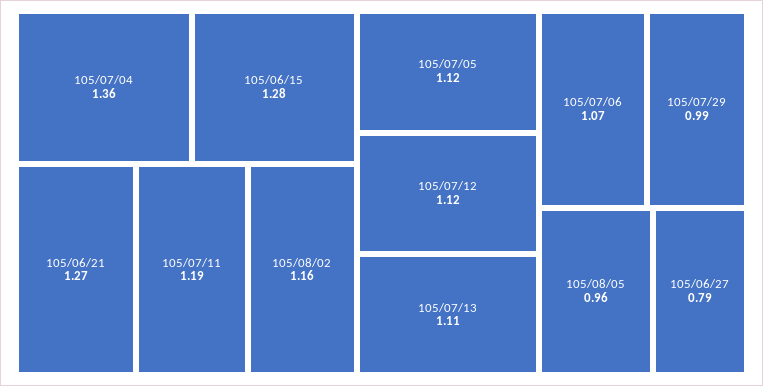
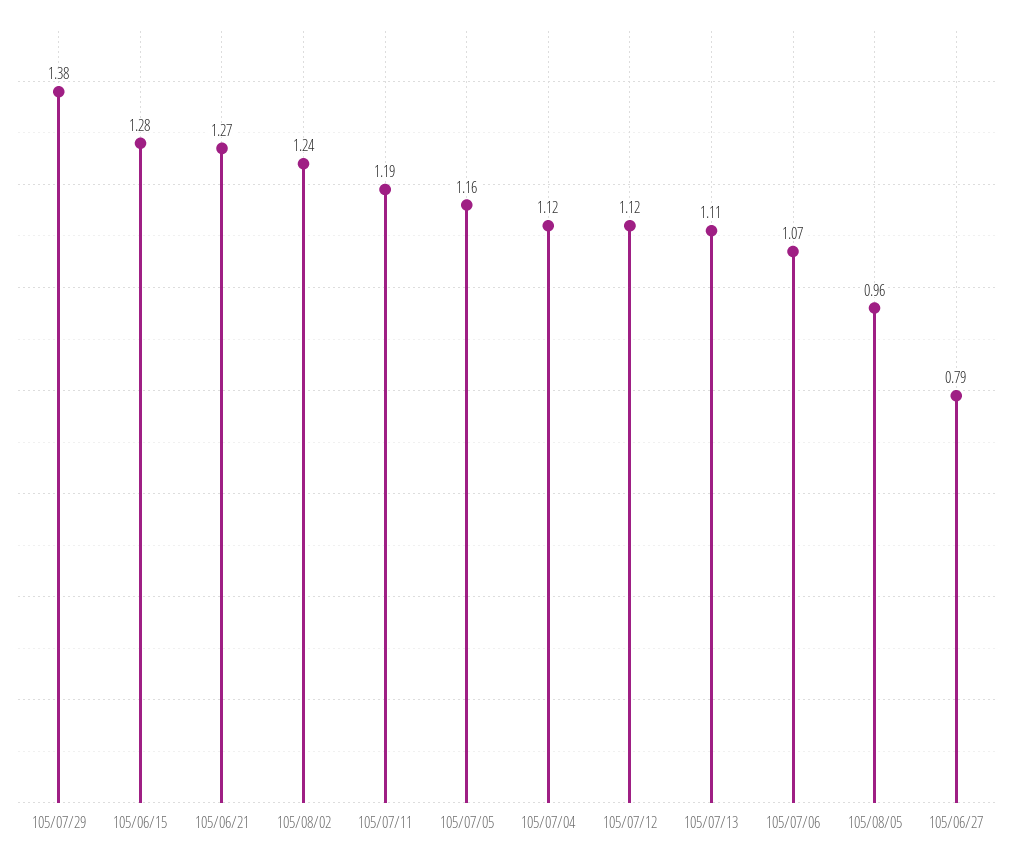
  {
-   "105/07/04": 1.36,
+   "105/07/04": 1.12,
    "105/06/15": 1.28,
    "105/06/21": 1.27,
    "105/07/11": 1.19,
-   "105/08/02": 1.16,
+   "105/08/02": 1.24,
-   "105/07/05": 1.12,
+   "105/07/05": 1.16,
    "105/07/12": 1.12,
    "105/07/13": 1.11,
    "105/07/06": 1.07,
-   "105/07/29": 0.99,
+   "105/07/29": 1.38,
    "105/08/05": 0.96,
    "105/06/27": 0.79
  }

